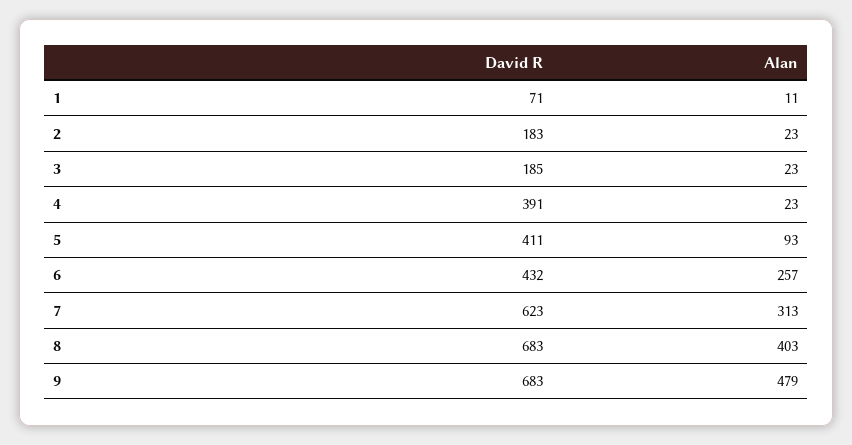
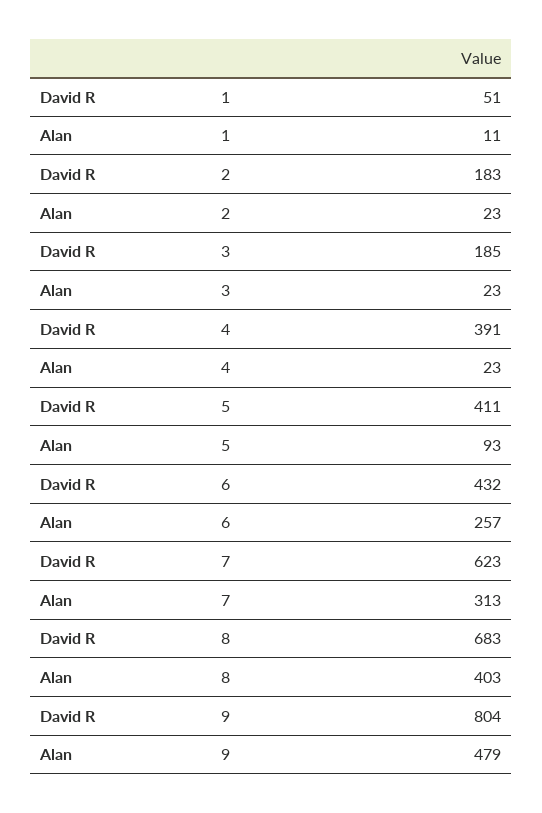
  {
    "David R": {
-     "1": 71,
+     "1": 51,
      "2": 183,
      "3": 185,
      "4": 391,
      "5": 411,
      "6": 432,
      "7": 623,
      "8": 683,
-     "9": 683
+     "9": 804
    },
    "Alan": {
      "1": 11,
      "2": 23,
      "3": 23,
      "4": 23,
      "5": 93,
      "6": 257,
      "7": 313,
      "8": 403,
      "9": 479
    }
  }

